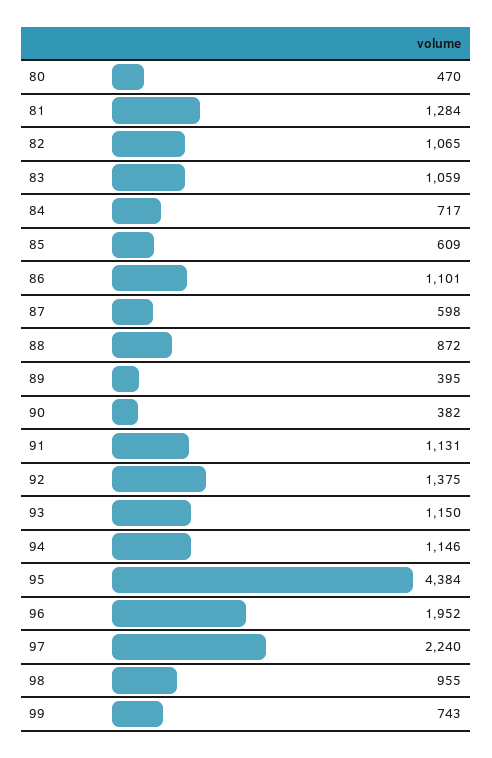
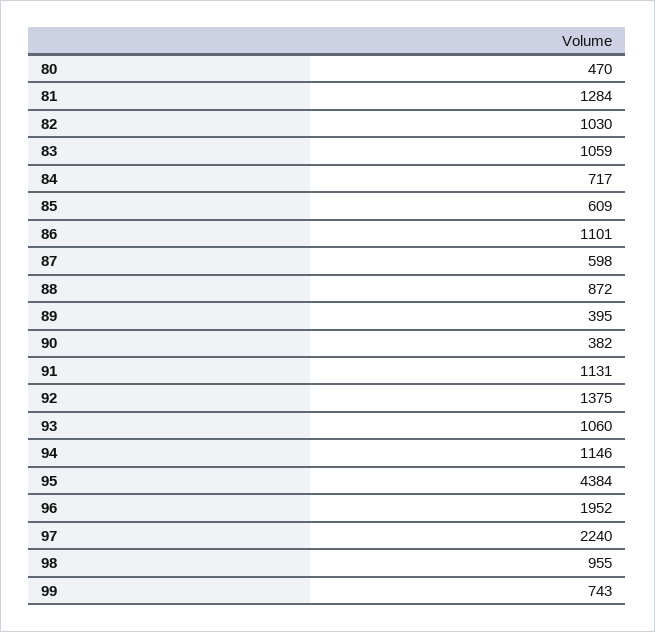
  {
    "80": 470,
    "81": 1284,
-   "82": 1065,
+   "82": 1030,
    "83": 1059,
    "84": 717,
    "85": 609,
    "86": 1101,
    "87": 598,
    "88": 872,
    "89": 395,
    "90": 382,
    "91": 1131,
    "92": 1375,
-   "93": 1150,
+   "93": 1060,
    "94": 1146,
    "95": 4384,
    "96": 1952,
    "97": 2240,
    "98": 955,
    "99": 743
  }

